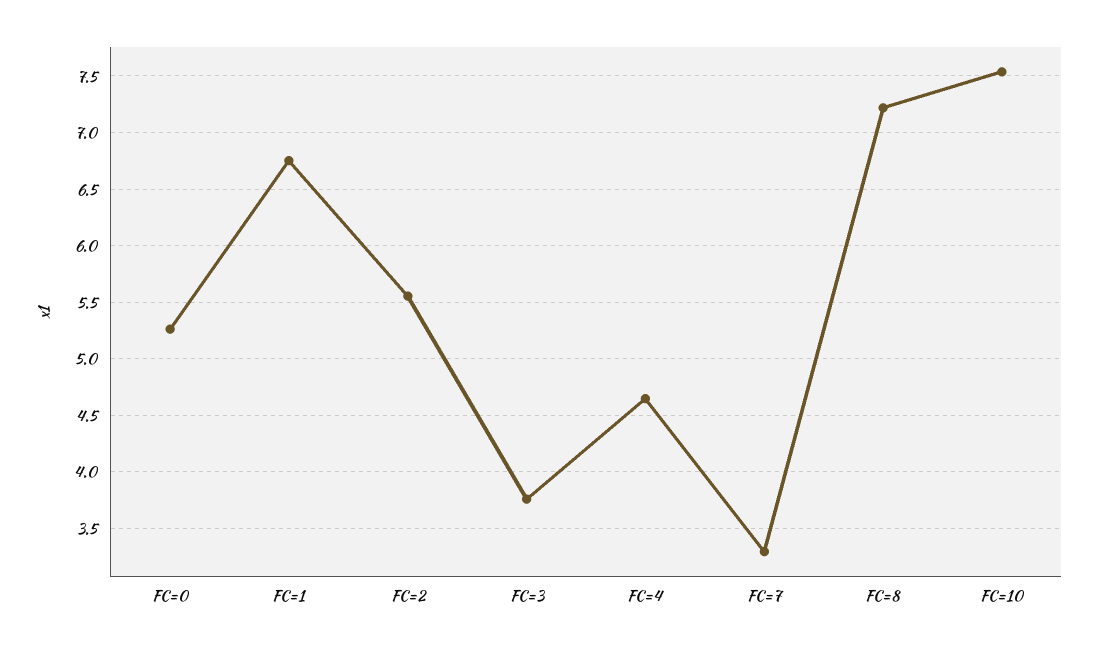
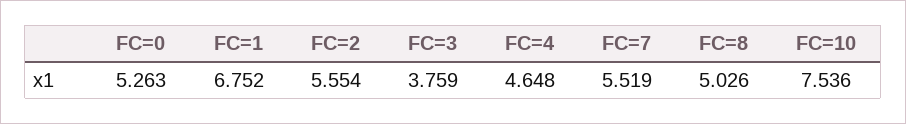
  {
    "FC=0": 5.263,
    "FC=1": 6.752,
    "FC=2": 5.554,
    "FC=3": 3.759,
    "FC=4": 4.648,
-   "FC=7": 3.3,
+   "FC=7": 5.519,
-   "FC=8": 7.2,
+   "FC=8": 5.026,
    "FC=10": 7.536
  }

